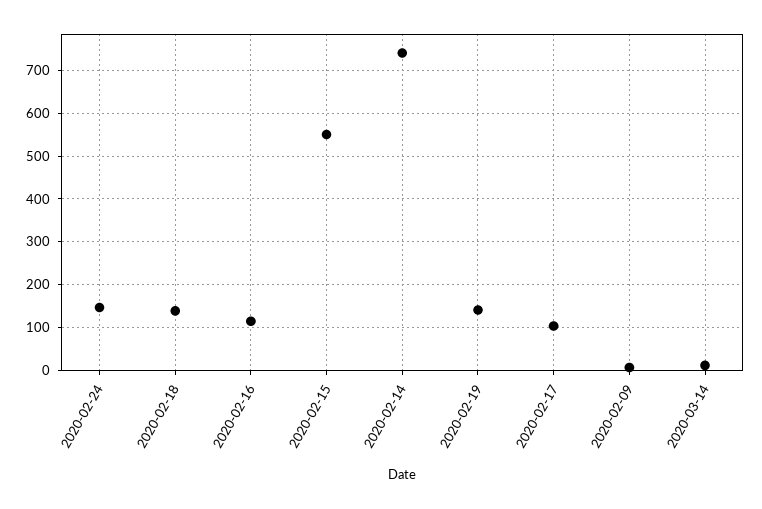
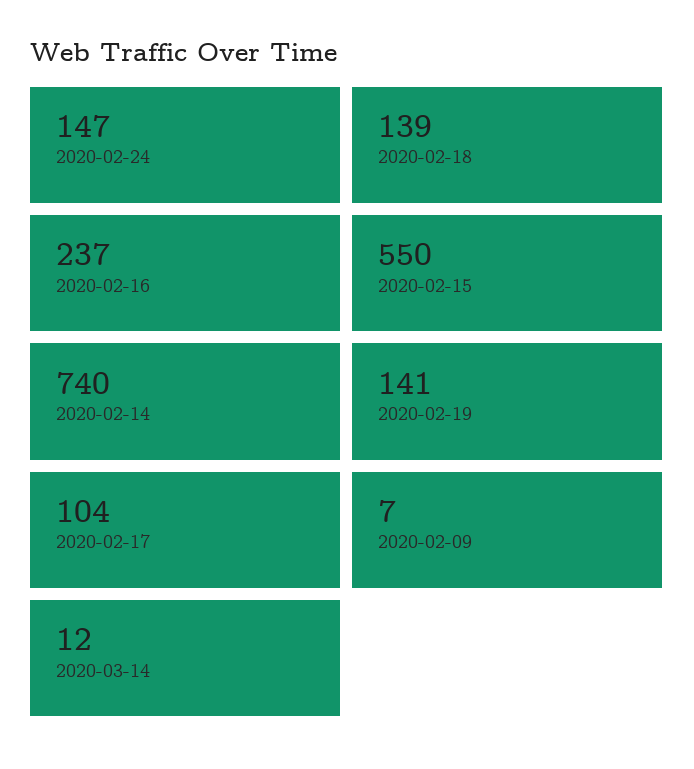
  {
    "2020-02-24": 147,
    "2020-02-18": 139,
-   "2020-02-16": 120,
+   "2020-02-16": 237,
    "2020-02-15": 550,
    "2020-02-14": 740,
    "2020-02-19": 141,
    "2020-02-17": 104,
    "2020-02-09": 7,
    "2020-03-14": 12
  }

